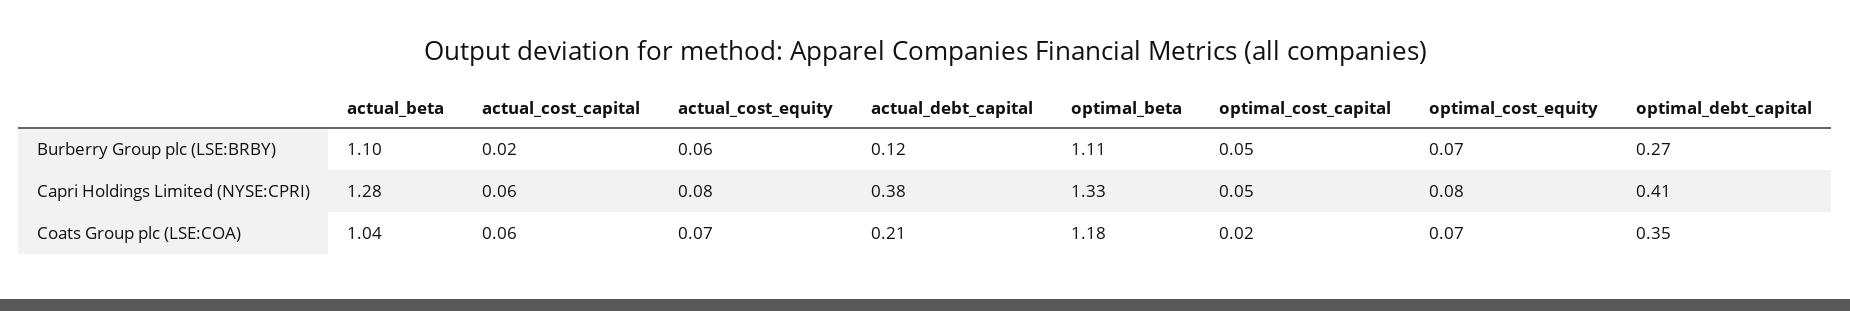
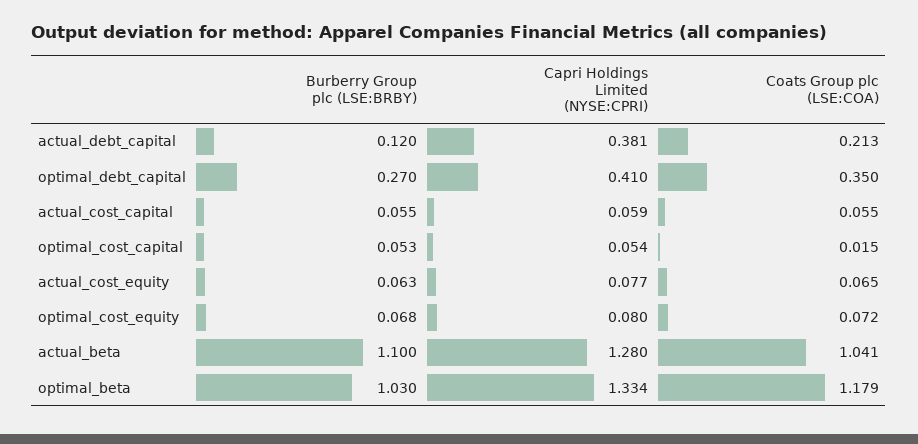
  {
    "actual_beta": {
      "Burberry Group plc (LSE:BRBY)": 1.1,
      "Capri Holdings Limited (NYSE:CPRI)": 1.28,
      "Coats Group plc (LSE:COA)": 1.041
    },
    "actual_cost_capital": {
-     "Burberry Group plc (LSE:BRBY)": 0.02,
+     "Burberry Group plc (LSE:BRBY)": 0.055,
      "Capri Holdings Limited (NYSE:CPRI)": 0.059,
      "Coats Group plc (LSE:COA)": 0.055
    },
    "actual_cost_equity": {
      "Burberry Group plc (LSE:BRBY)": 0.063,
      "Capri Holdings Limited (NYSE:CPRI)": 0.077,
      "Coats Group plc (LSE:COA)": 0.065
    },
    "actual_debt_capital": {
      "Burberry Group plc (LSE:BRBY)": 0.12,
      "Capri Holdings Limited (NYSE:CPRI)": 0.381,
      "Coats Group plc (LSE:COA)": 0.213
    },
    "optimal_beta": {
-     "Burberry Group plc (LSE:BRBY)": 1.11,
+     "Burberry Group plc (LSE:BRBY)": 1.03,
      "Capri Holdings Limited (NYSE:CPRI)": 1.334,
      "Coats Group plc (LSE:COA)": 1.179
    },
    "optimal_cost_capital": {
      "Burberry Group plc (LSE:BRBY)": 0.053,
      "Capri Holdings Limited (NYSE:CPRI)": 0.054,
      "Coats Group plc (LSE:COA)": 0.015
    },
    "optimal_cost_equity": {
      "Burberry Group plc (LSE:BRBY)": 0.068,
      "Capri Holdings Limited (NYSE:CPRI)": 0.08,
      "Coats Group plc (LSE:COA)": 0.072
    },
    "optimal_debt_capital": {
      "Burberry Group plc (LSE:BRBY)": 0.27,
      "Capri Holdings Limited (NYSE:CPRI)": 0.41,
      "Coats Group plc (LSE:COA)": 0.35
    }
  }

